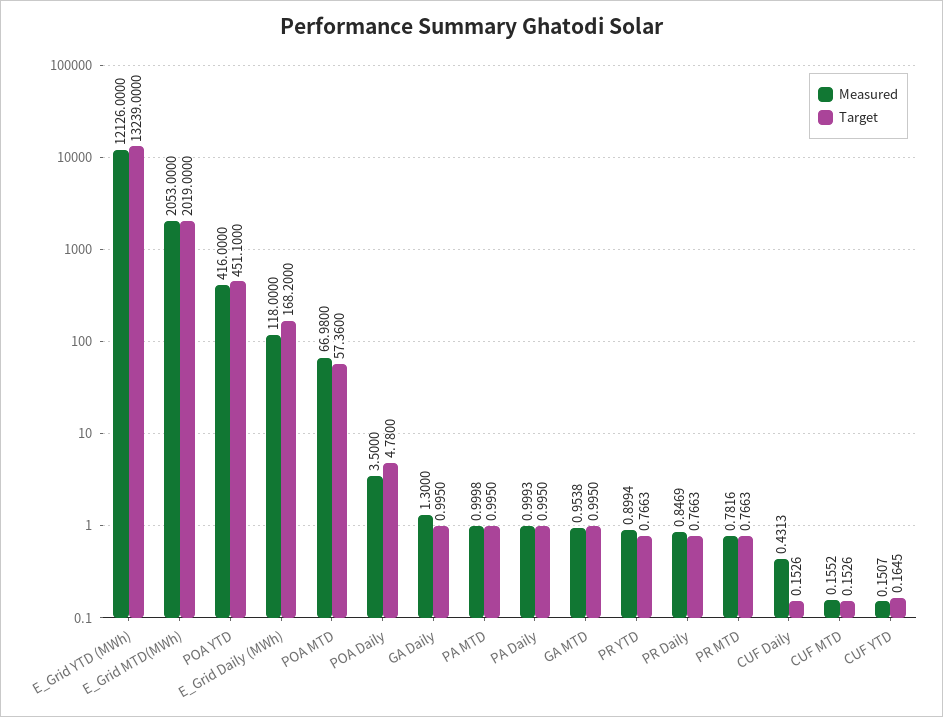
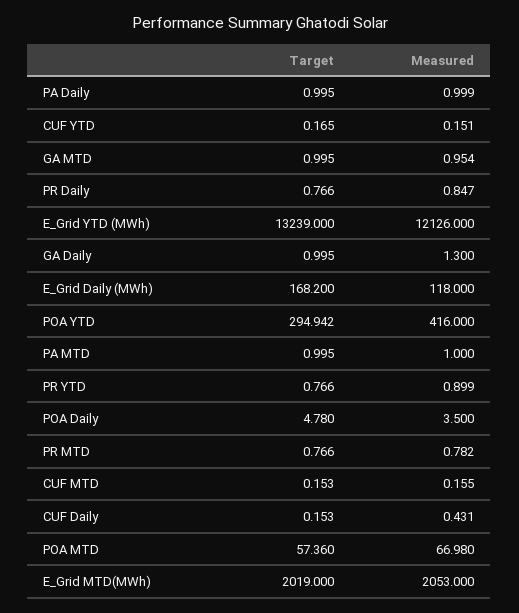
  {
    "Measured": {
      "E_Grid YTD (MWh)": 12126,
      "E_Grid MTD(MWh)": 2053,
      "POA YTD": 416,
      "E_Grid Daily (MWh)": 118,
      "POA MTD": 66.98,
      "POA Daily": 3.5,
      "GA Daily": 1.3,
      "PA MTD": 0.9998,
      "PA Daily": 0.9993,
      "GA MTD": 0.9538,
      "PR YTD": 0.8994,
      "PR Daily": 0.8469,
      "PR MTD": 0.7816,
      "CUF Daily": 0.4313,
      "CUF MTD": 0.1552,
      "CUF YTD": 0.1507
    },
    "Target": {
      "E_Grid YTD (MWh)": 13239,
      "E_Grid MTD(MWh)": 2019,
-     "POA YTD": 451.1,
+     "POA YTD": 294.942,
      "E_Grid Daily (MWh)": 168.2,
      "POA MTD": 57.36,
      "POA Daily": 4.78,
      "GA Daily": 0.995,
      "PA MTD": 0.995,
      "PA Daily": 0.995,
      "GA MTD": 0.995,
      "PR YTD": 0.7663,
      "PR Daily": 0.7663,
      "PR MTD": 0.7663,
      "CUF Daily": 0.1526,
      "CUF MTD": 0.1526,
      "CUF YTD": 0.1645
    }
  }

